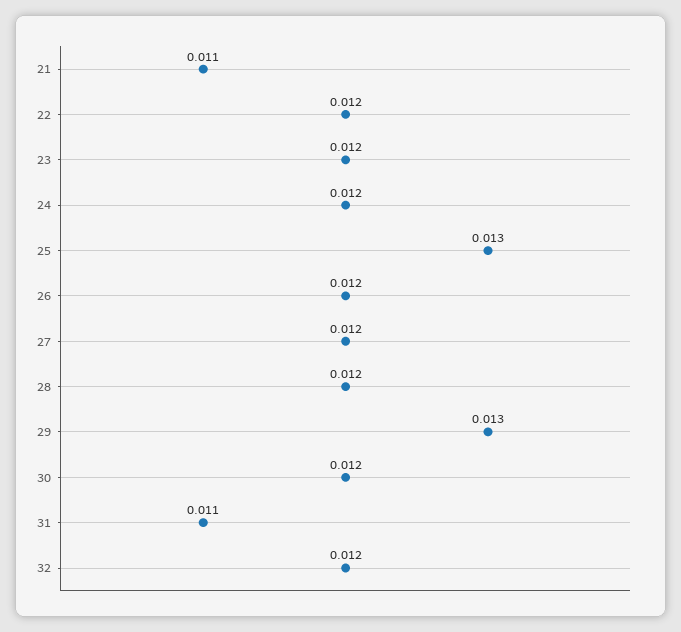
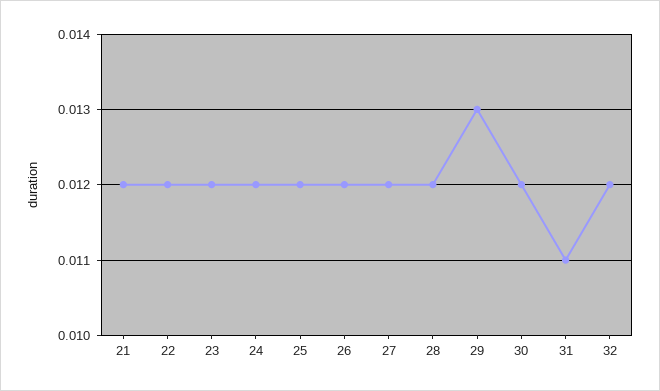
  {
-   "21": 0.011,
+   "21": 0.012,
    "22": 0.012,
    "23": 0.012,
    "24": 0.012,
-   "25": 0.013,
+   "25": 0.012,
    "26": 0.012,
    "27": 0.012,
    "28": 0.012,
    "29": 0.013,
    "30": 0.012,
    "31": 0.011,
    "32": 0.012
  }

